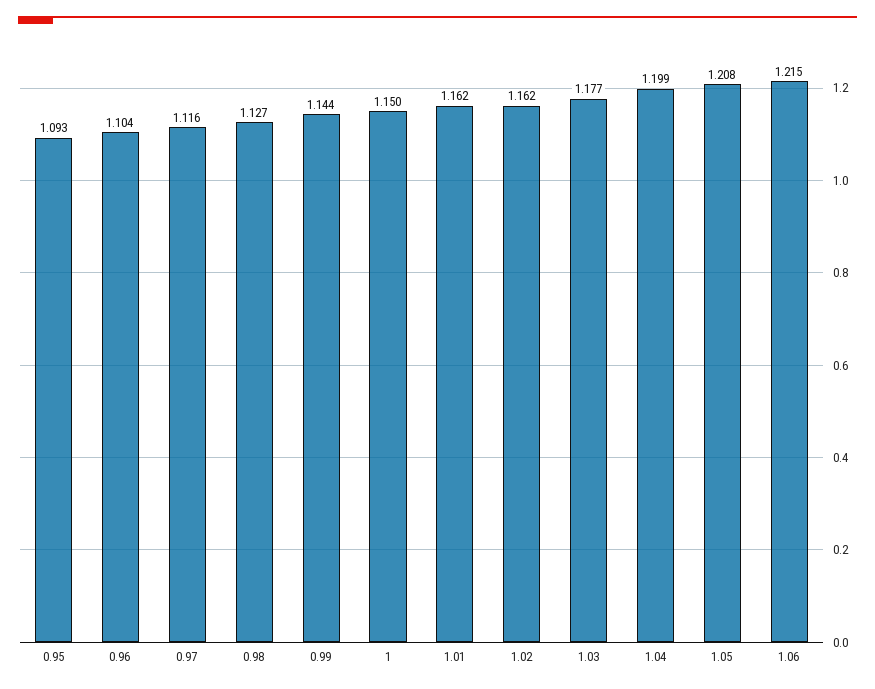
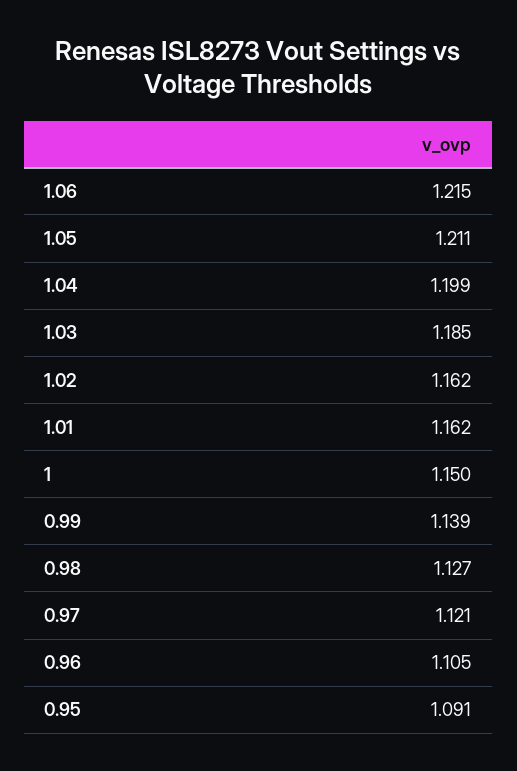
  {
-   "0.95": 1.093,
+   "0.95": 1.091,
-   "0.96": 1.104,
+   "0.96": 1.105,
-   "0.97": 1.116,
+   "0.97": 1.121,
    "0.98": 1.127,
-   "0.99": 1.144,
+   "0.99": 1.139,
    "1": 1.15,
    "1.01": 1.162,
    "1.02": 1.162,
-   "1.03": 1.177,
+   "1.03": 1.185,
    "1.04": 1.199,
-   "1.05": 1.208,
+   "1.05": 1.211,
    "1.06": 1.215
  }

